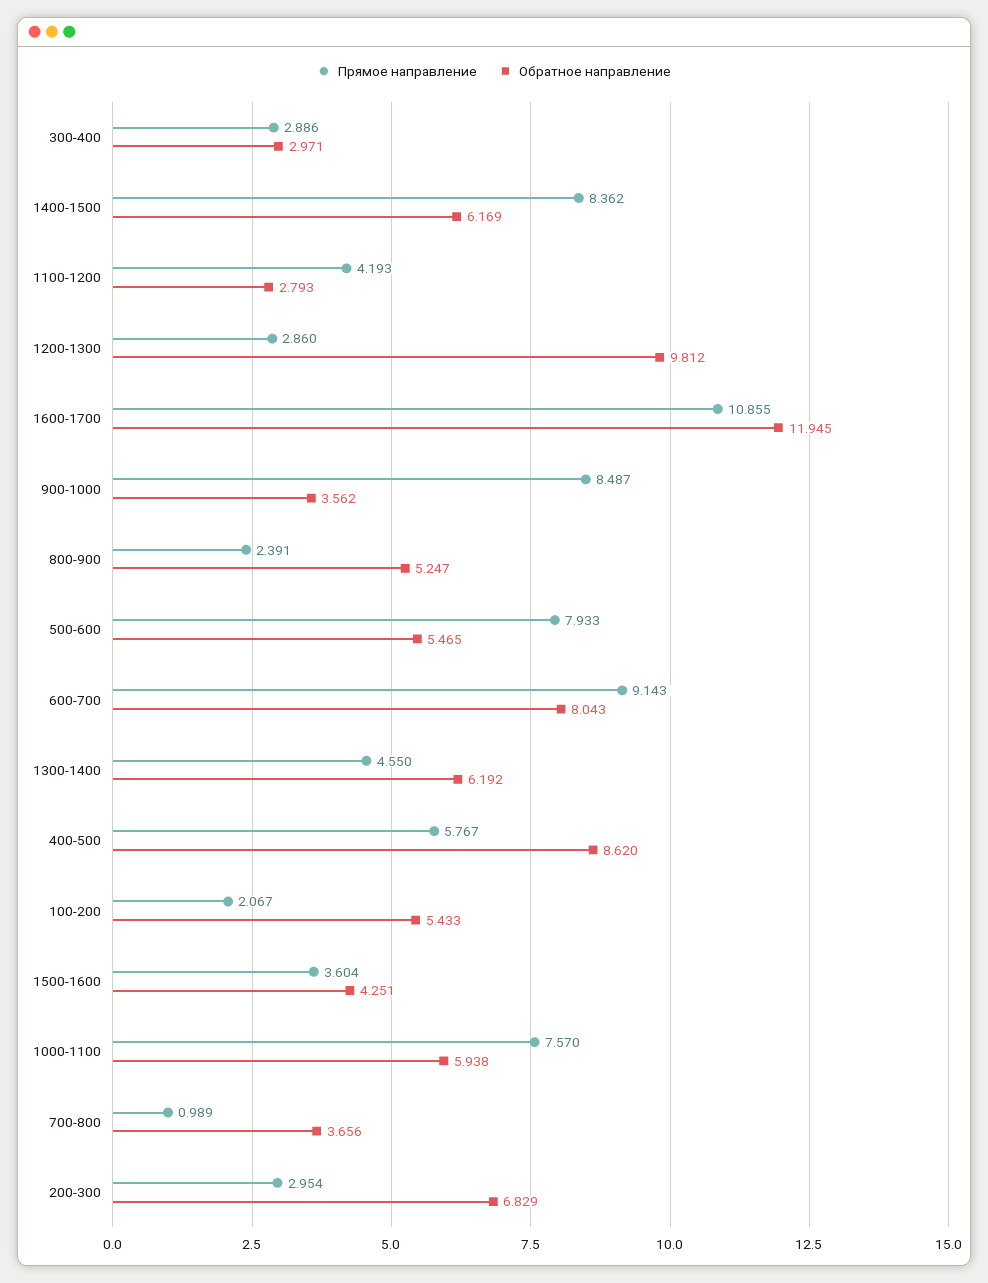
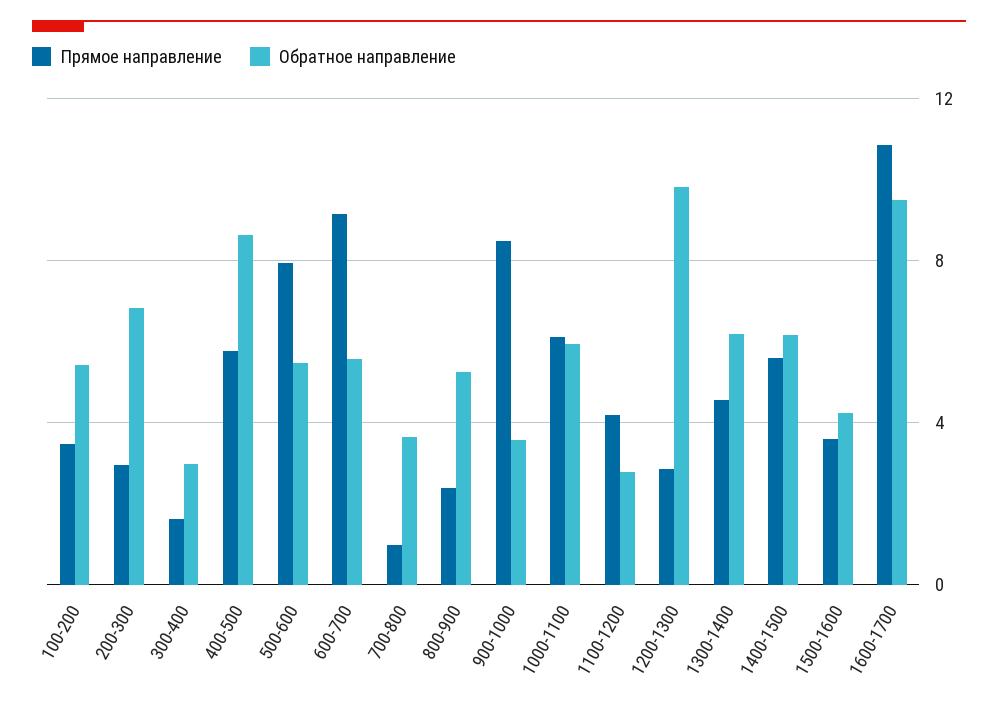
  {
    "Прямое направление": {
-     "300-400": 2.886,
+     "300-400": 1.5,
-     "1400-1500": 8.362,
+     "1400-1500": 5.5,
      "1100-1200": 4.193,
      "1200-1300": 2.86,
      "1600-1700": 10.855,
      "900-1000": 8.487,
      "800-900": 2.391,
      "500-600": 7.933,
      "600-700": 9.143,
      "1300-1400": 4.55,
      "400-500": 5.767,
-     "100-200": 2.067,
+     "100-200": 3.5,
      "1500-1600": 3.604,
-     "1000-1100": 7.57,
+     "1000-1100": 6,
      "700-800": 0.989,
      "200-300": 2.954
    },
    "Обратное направление": {
      "300-400": 2.971,
      "1400-1500": 6.169,
      "1100-1200": 2.793,
      "1200-1300": 9.812,
-     "1600-1700": 11.945,
+     "1600-1700": 9.5,
      "900-1000": 3.562,
      "800-900": 5.247,
      "500-600": 5.465,
-     "600-700": 8.043,
+     "600-700": 5.5,
      "1300-1400": 6.192,
      "400-500": 8.62,
      "100-200": 5.433,
      "1500-1600": 4.251,
      "1000-1100": 5.938,
      "700-800": 3.656,
      "200-300": 6.829
    }
  }

